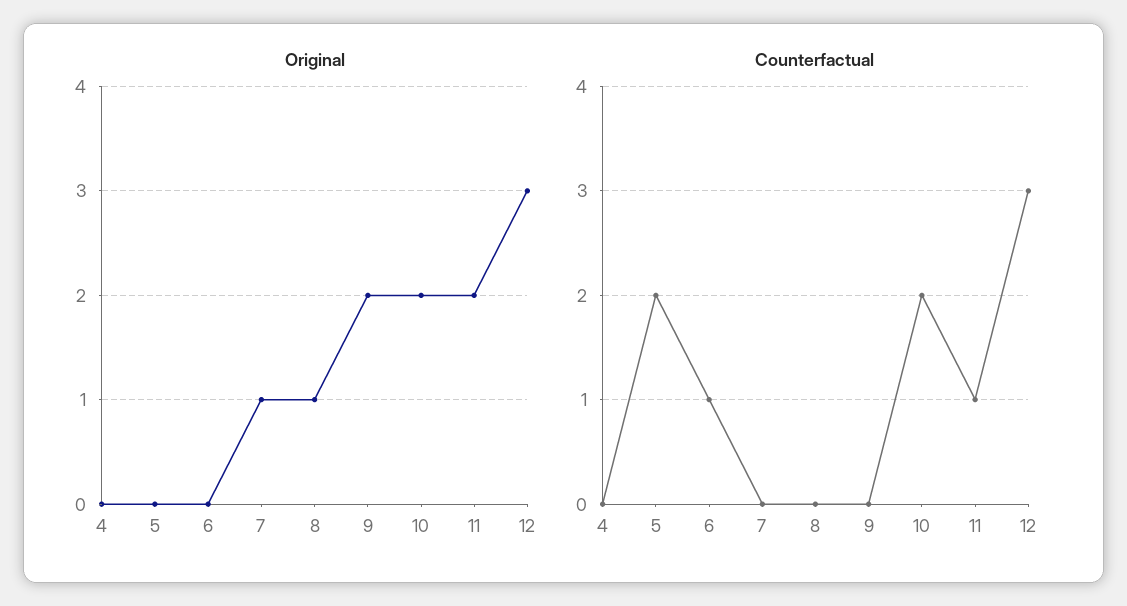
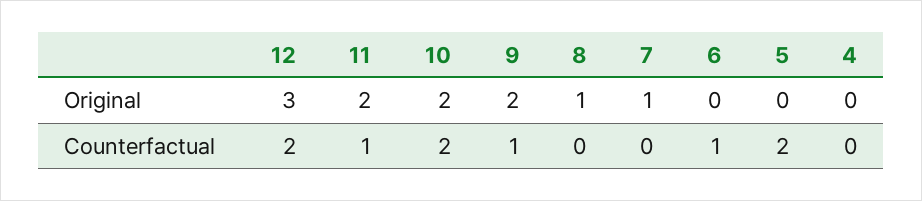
  {
    "Original": {
      "4": 0,
      "5": 0,
      "6": 0,
      "7": 1,
      "8": 1,
      "9": 2,
      "10": 2,
      "11": 2,
      "12": 3
    },
    "Counterfactual": {
      "4": 0,
      "5": 2,
      "6": 1,
      "7": 0,
      "8": 0,
-     "9": 0,
+     "9": 1,
      "10": 2,
      "11": 1,
-     "12": 3
+     "12": 2
    }
  }

